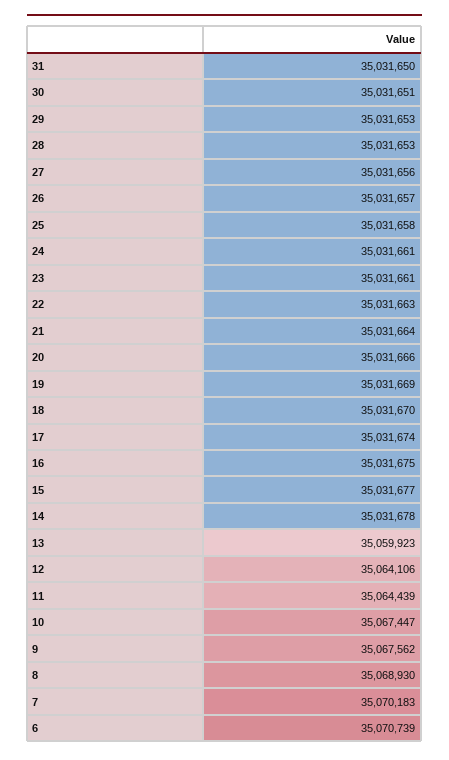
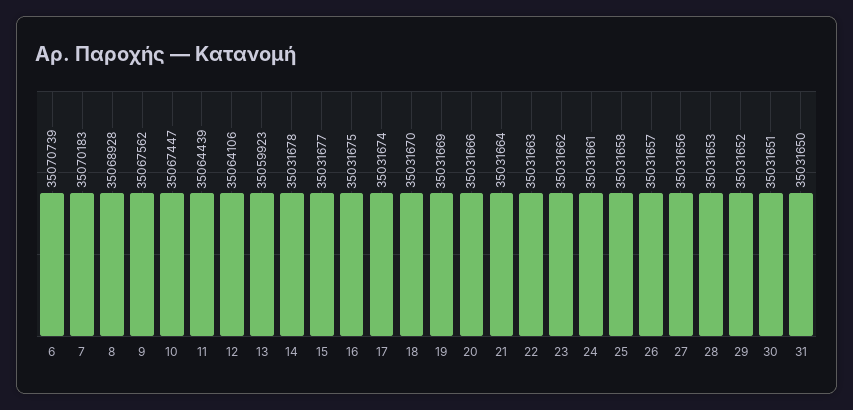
  {
    "31": 35031650,
    "30": 35031651,
-   "29": 35031653,
+   "29": 35031652,
    "28": 35031653,
    "27": 35031656,
    "26": 35031657,
    "25": 35031658,
    "24": 35031661,
-   "23": 35031661,
+   "23": 35031662,
    "22": 35031663,
    "21": 35031664,
    "20": 35031666,
    "19": 35031669,
    "18": 35031670,
    "17": 35031674,
    "16": 35031675,
    "15": 35031677,
    "14": 35031678,
    "13": 35059923,
    "12": 35064106,
    "11": 35064439,
    "10": 35067447,
    "9": 35067562,
-   "8": 35068930,
+   "8": 35068928,
    "7": 35070183,
    "6": 35070739
  }

